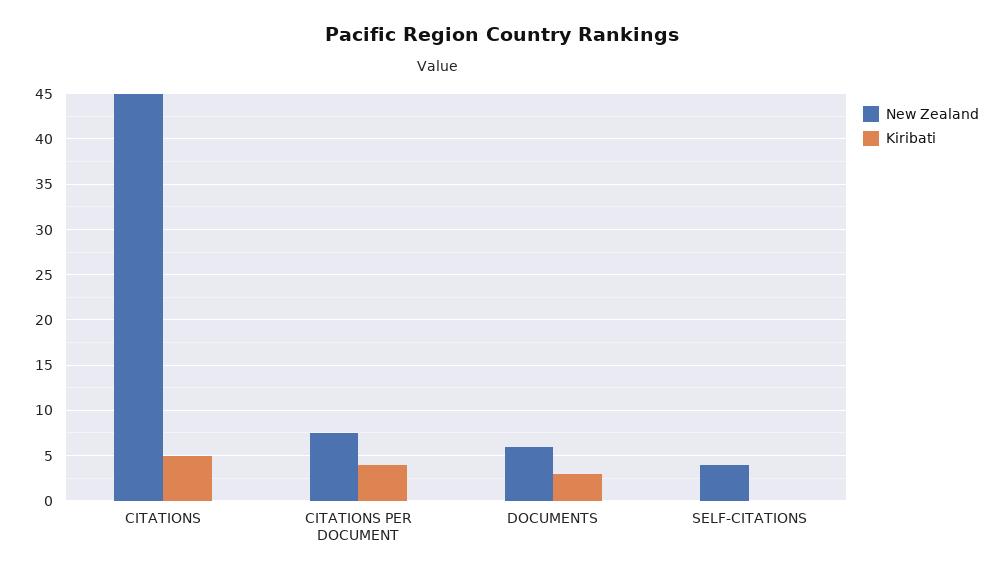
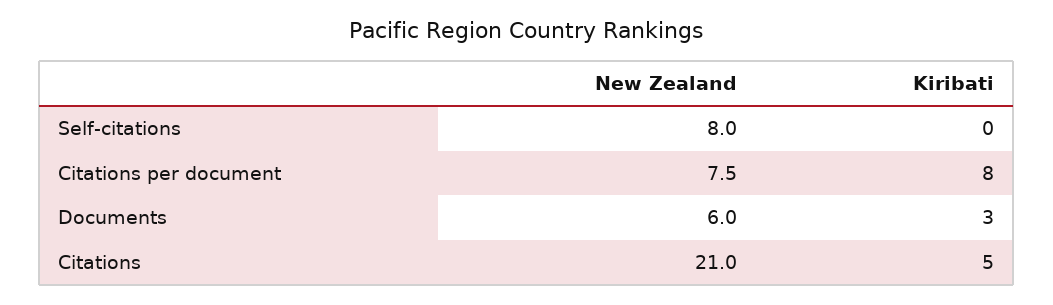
  {
    "New Zealand": {
-     "CITATIONS": 45,
+     "CITATIONS": 21,
      "CITATIONS PER DOCUMENT": 7.5,
      "DOCUMENTS": 6,
-     "SELF-CITATIONS": 4
+     "SELF-CITATIONS": 8
    },
    "Kiribati": {
      "CITATIONS": 5,
-     "CITATIONS PER DOCUMENT": 4,
+     "CITATIONS PER DOCUMENT": 8,
      "DOCUMENTS": 3,
      "SELF-CITATIONS": 0
    }
  }

